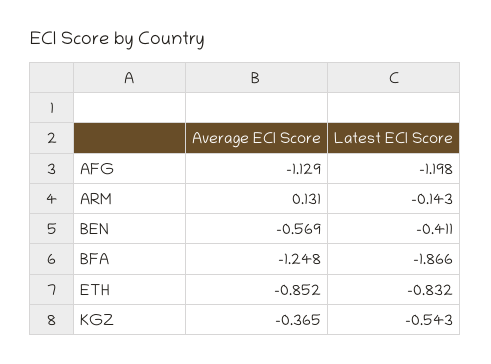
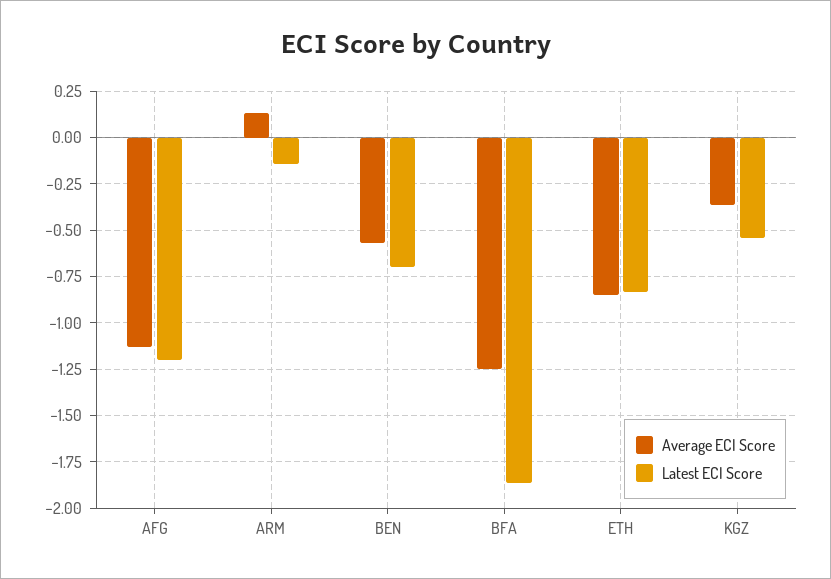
  {
    "Average ECI Score": {
      "AFG": -1.129,
      "ARM": 0.131,
      "BEN": -0.569,
      "BFA": -1.248,
      "ETH": -0.852,
      "KGZ": -0.365
    },
    "Latest ECI Score": {
      "AFG": -1.198,
      "ARM": -0.143,
-     "BEN": -0.411,
+     "BEN": -0.7,
      "BFA": -1.866,
      "ETH": -0.832,
      "KGZ": -0.543
    }
  }

